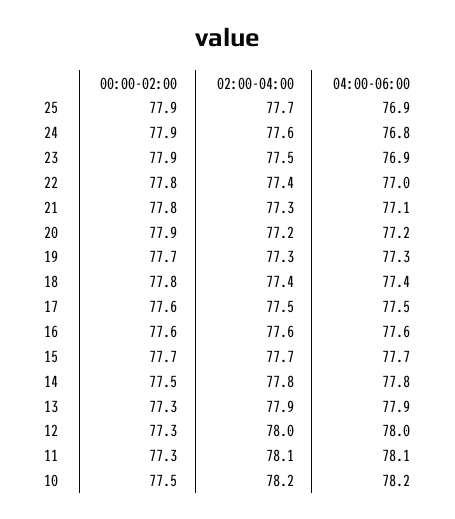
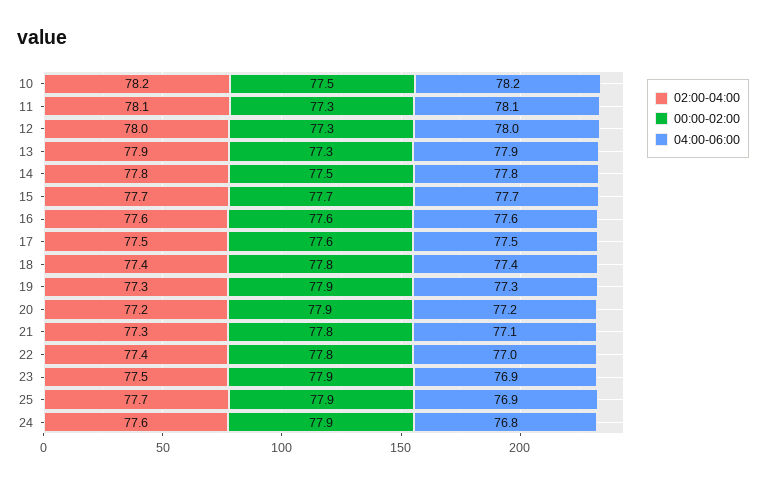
  {
    "00:00-02:00": {
      "25": 77.9,
      "24": 77.9,
      "23": 77.9,
      "22": 77.8,
      "21": 77.8,
      "20": 77.9,
-     "19": 77.7,
+     "19": 77.9,
      "18": 77.8,
      "17": 77.6,
      "16": 77.6,
      "15": 77.7,
      "14": 77.5,
      "13": 77.3,
      "12": 77.3,
      "11": 77.3,
      "10": 77.5
    },
    "02:00-04:00": {
      "25": 77.7,
      "24": 77.6,
      "23": 77.5,
      "22": 77.4,
      "21": 77.3,
      "20": 77.2,
      "19": 77.3,
      "18": 77.4,
      "17": 77.5,
      "16": 77.6,
      "15": 77.7,
      "14": 77.8,
      "13": 77.9,
      "12": 78,
      "11": 78.1,
      "10": 78.2
    },
    "04:00-06:00": {
      "25": 76.9,
      "24": 76.8,
      "23": 76.9,
      "22": 77,
      "21": 77.1,
      "20": 77.2,
      "19": 77.3,
      "18": 77.4,
      "17": 77.5,
      "16": 77.6,
      "15": 77.7,
      "14": 77.8,
      "13": 77.9,
      "12": 78,
      "11": 78.1,
      "10": 78.2
    }
  }

